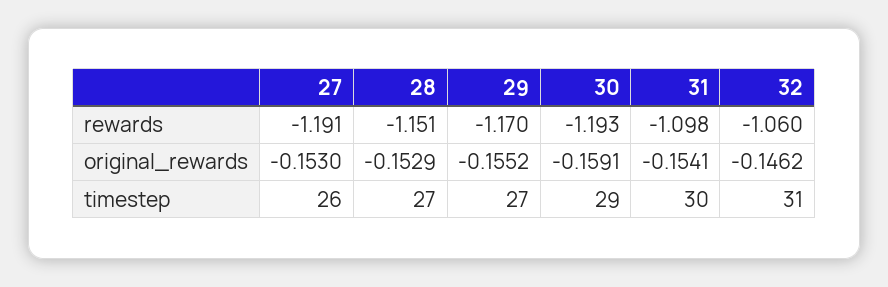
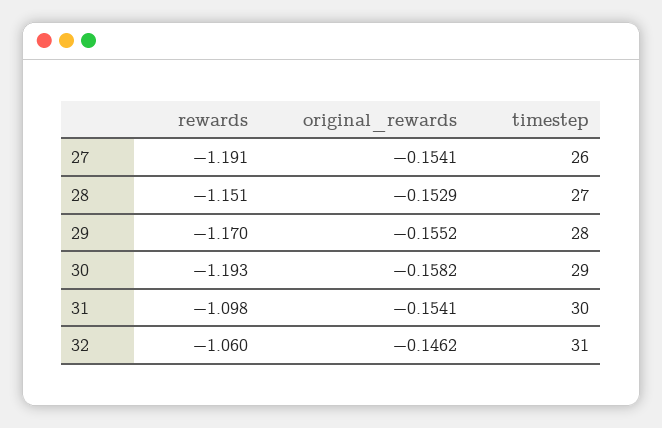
  {
    "27": {
      "rewards": -1.191,
-     "original_rewards": -0.153,
+     "original_rewards": -0.1541,
      "timestep": 26
    },
    "28": {
      "rewards": -1.151,
      "original_rewards": -0.1529,
      "timestep": 27
    },
    "29": {
      "rewards": -1.17,
      "original_rewards": -0.1552,
-     "timestep": 27
+     "timestep": 28
    },
    "30": {
      "rewards": -1.193,
-     "original_rewards": -0.1591,
+     "original_rewards": -0.1582,
      "timestep": 29
    },
    "31": {
      "rewards": -1.098,
      "original_rewards": -0.1541,
      "timestep": 30
    },
    "32": {
      "rewards": -1.06,
      "original_rewards": -0.1462,
      "timestep": 31
    }
  }

